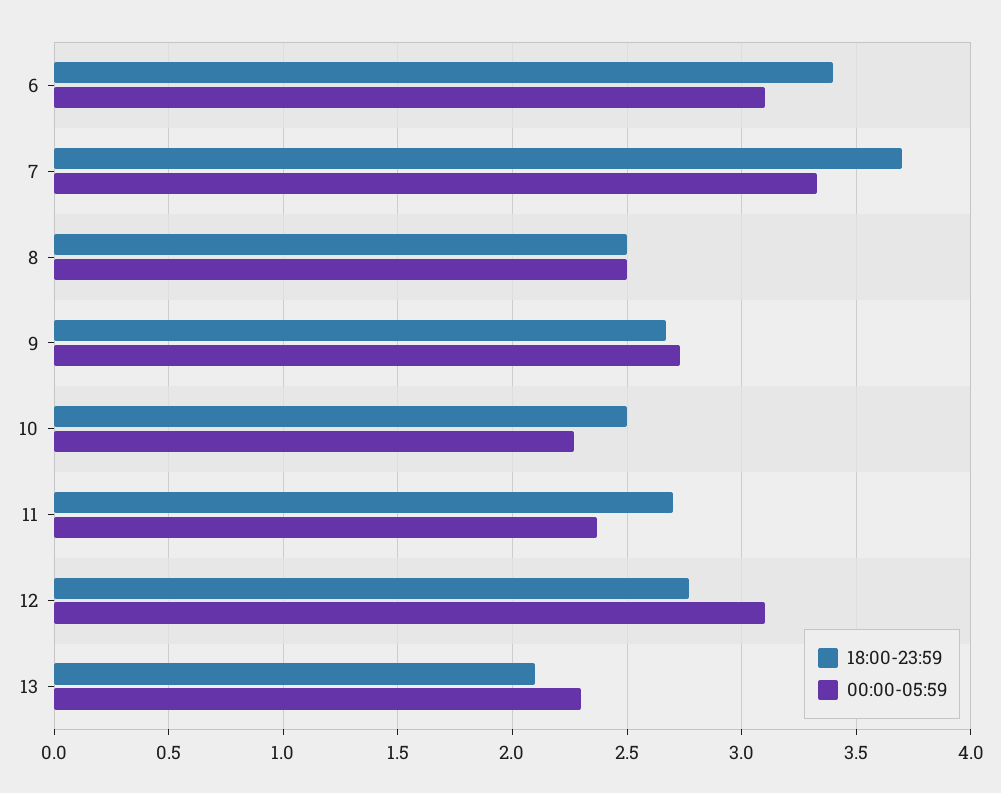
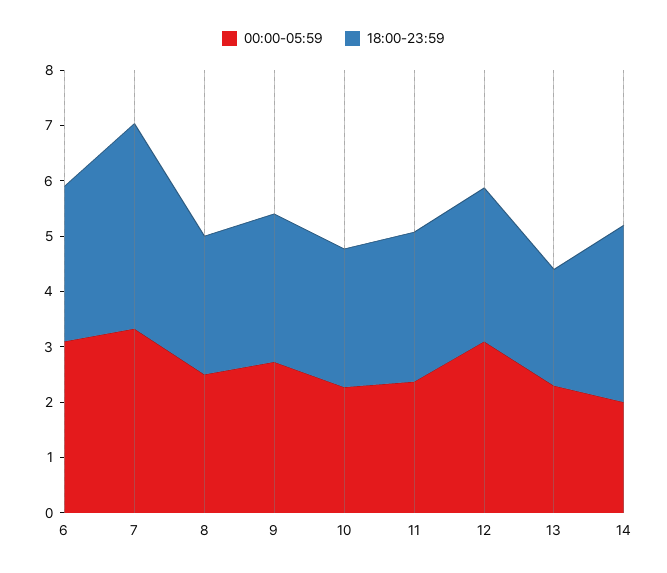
  {
    "18:00-23:59": {
-     "6": 3.4,
+     "6": 2.8,
      "7": 3.7,
      "8": 2.5,
      "9": 2.65,
      "10": 2.5,
      "11": 2.7,
      "12": 2.75,
-     "13": 2.1
+     "13": 2.1,
+     "14": 3.2
    },
    "00:00-05:59": {
      "6": 3.1,
      "7": 3.35,
      "8": 2.5,
      "9": 2.75,
      "10": 2.25,
      "11": 2.35,
      "12": 3.1,
-     "13": 2.3
+     "13": 2.3,
+     "14": 2
    }
  }

